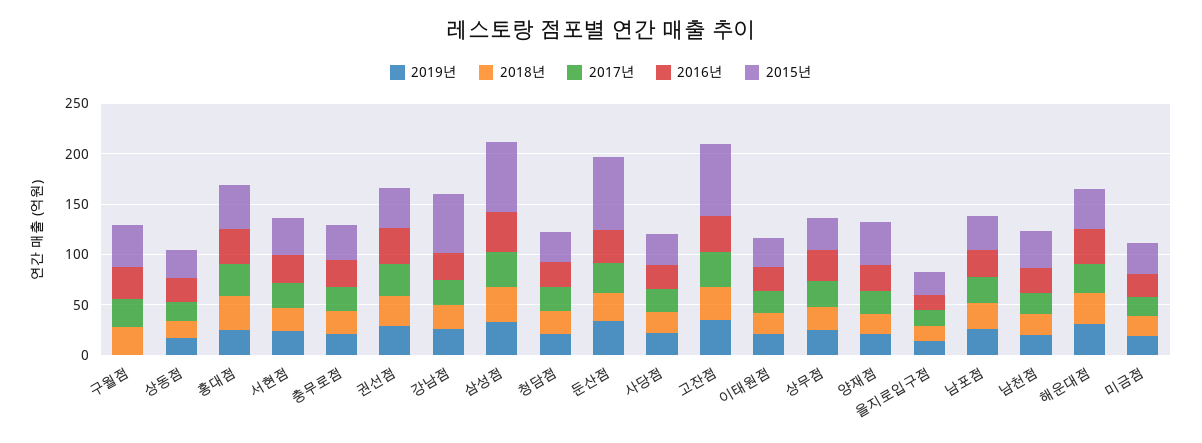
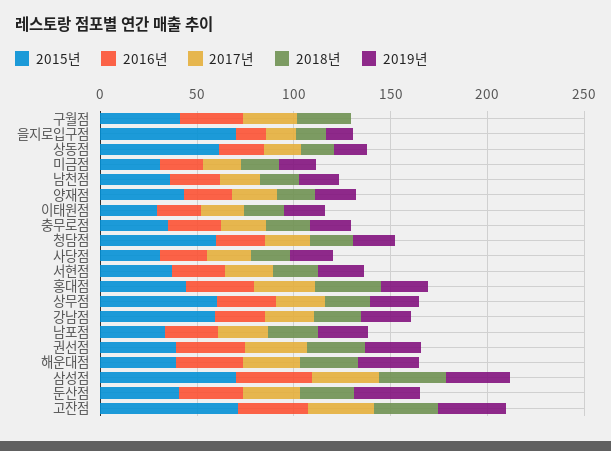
  {
    "2019년": {
      "구월점": 0,
      "상동점": 20,
      "홍대점": 20,
      "서현점": 20,
      "충무로점": 20,
      "권선점": 30,
      "강남점": 30,
      "삼성점": 30,
      "청담점": 20,
      "둔산점": 30,
      "사당점": 20,
      "고잔점": 40,
      "이태원점": 20,
      "상무점": 30,
      "양재점": 20,
      "을지로입구점": 10,
      "남포점": 30,
      "남천점": 20,
      "해운대점": 30,
      "미금점": 20
    },
    "2018년": {
      "구월점": 30,
      "상동점": 20,
      "홍대점": 30,
      "서현점": 20,
      "충무로점": 20,
      "권선점": 30,
      "강남점": 20,
      "삼성점": 30,
      "청담점": 20,
      "둔산점": 30,
      "사당점": 20,
      "고잔점": 30,
      "이태원점": 20,
      "상무점": 20,
      "양재점": 20,
      "을지로입구점": 20,
      "남포점": 30,
      "남천점": 20,
      "해운대점": 30,
      "미금점": 20
    },
    "2017년": {
      "구월점": 30,
      "상동점": 20,
      "홍대점": 30,
      "서현점": 30,
      "충무로점": 20,
      "권선점": 30,
      "강남점": 30,
      "삼성점": 30,
      "청담점": 20,
      "둔산점": 30,
      "사당점": 20,
      "고잔점": 30,
      "이태원점": 20,
      "상무점": 30,
      "양재점": 20,
      "을지로입구점": 20,
      "남포점": 30,
      "남천점": 20,
      "해운대점": 30,
      "미금점": 20
    },
    "2016년": {
      "구월점": 30,
      "상동점": 20,
      "홍대점": 30,
      "서현점": 30,
      "충무로점": 30,
      "권선점": 40,
      "강남점": 30,
      "삼성점": 40,
      "청담점": 30,
      "둔산점": 30,
      "사당점": 20,
      "고잔점": 40,
      "이태원점": 20,
      "상무점": 30,
      "양재점": 30,
      "을지로입구점": 20,
      "남포점": 30,
      "남천점": 30,
      "해운대점": 30,
      "미금점": 20
    },
    "2015년": {
      "구월점": 40,
-     "상동점": 30,
+     "상동점": 60,
      "홍대점": 40,
      "서현점": 40,
      "충무로점": 30,
      "권선점": 40,
      "강남점": 60,
      "삼성점": 70,
-     "청담점": 30,
+     "청담점": 60,
-     "둔산점": 70,
+     "둔산점": 40,
      "사당점": 30,
      "고잔점": 70,
      "이태원점": 30,
-     "상무점": 30,
+     "상무점": 60,
      "양재점": 40,
-     "을지로입구점": 20,
+     "을지로입구점": 70,
      "남포점": 30,
      "남천점": 40,
      "해운대점": 40,
      "미금점": 30
    }
  }

